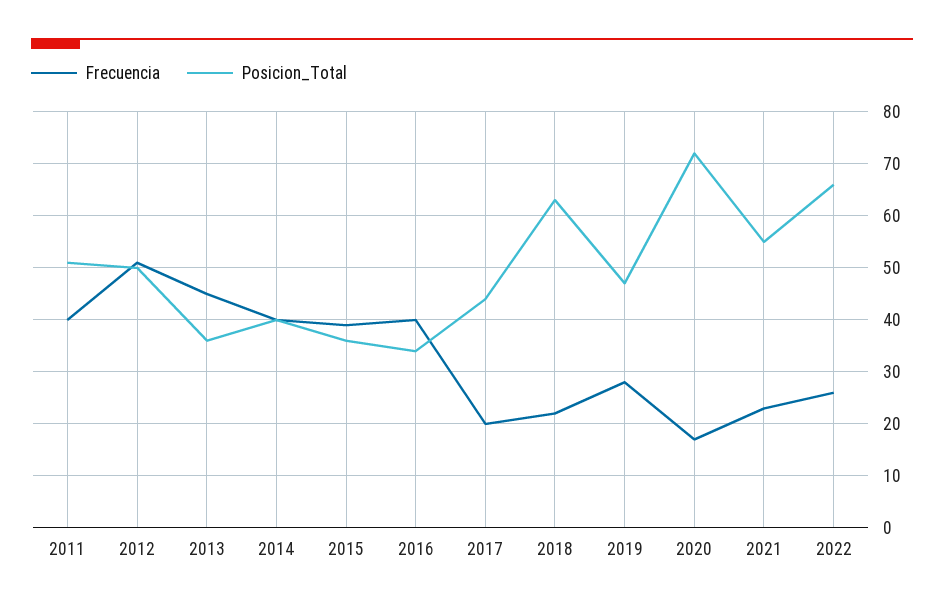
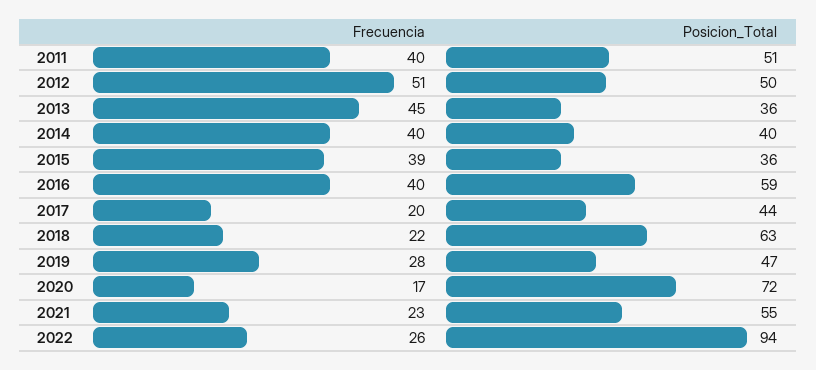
  {
    "Frecuencia": {
      "2011": 40,
      "2012": 51,
      "2013": 45,
      "2014": 40,
      "2015": 39,
      "2016": 40,
      "2017": 20,
      "2018": 22,
      "2019": 28,
      "2020": 17,
      "2021": 23,
      "2022": 26
    },
    "Posicion_Total": {
      "2011": 51,
      "2012": 50,
      "2013": 36,
      "2014": 40,
      "2015": 36,
-     "2016": 35,
+     "2016": 59,
      "2017": 44,
      "2018": 63,
      "2019": 47,
      "2020": 72,
      "2021": 55,
-     "2022": 65
+     "2022": 94
    }
  }

